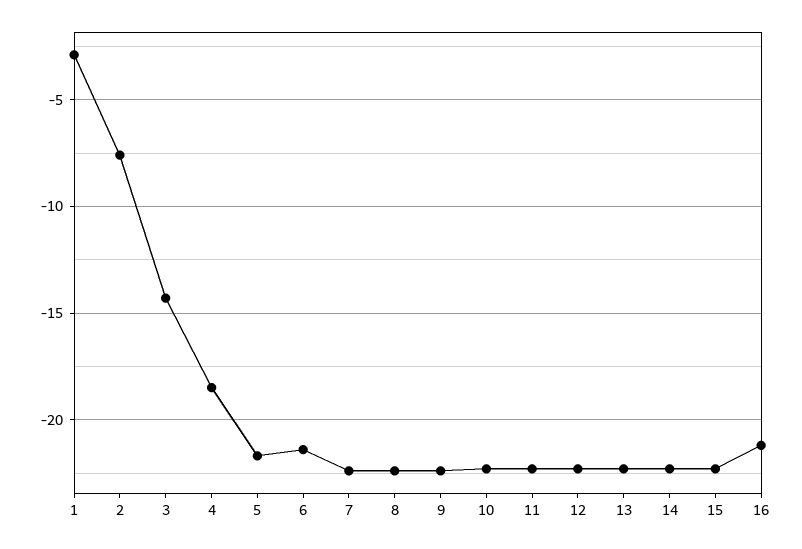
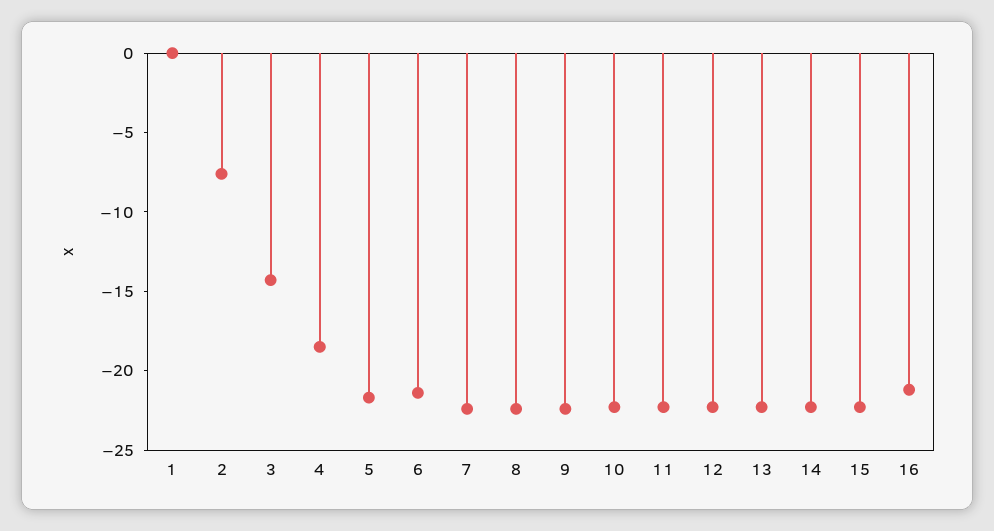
  {
-   "1": -3,
+   "1": 0,
    "2": -7.5,
    "3": -14.5,
    "4": -18.5,
    "5": -21.5,
    "6": -21.5,
    "7": -22.5,
    "8": -22.5,
    "9": -22.5,
    "10": -22.5,
    "11": -22.5,
    "12": -22.5,
    "13": -22.5,
    "14": -22.5,
    "15": -22.5,
    "16": -21
  }

